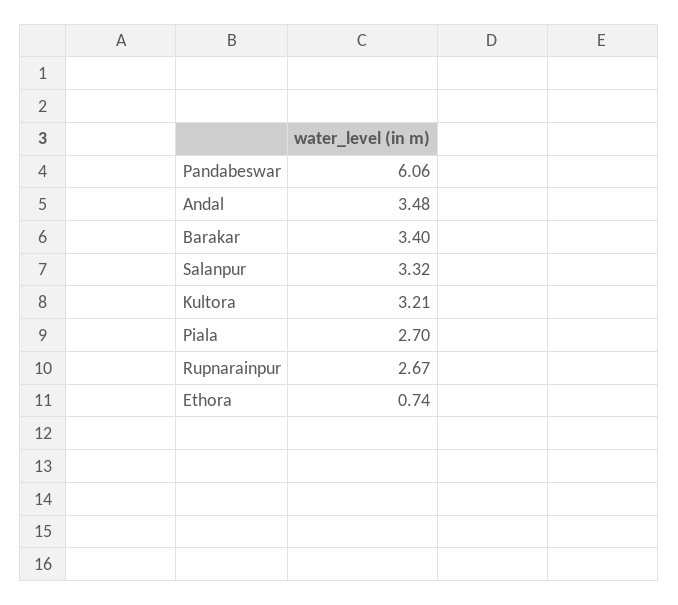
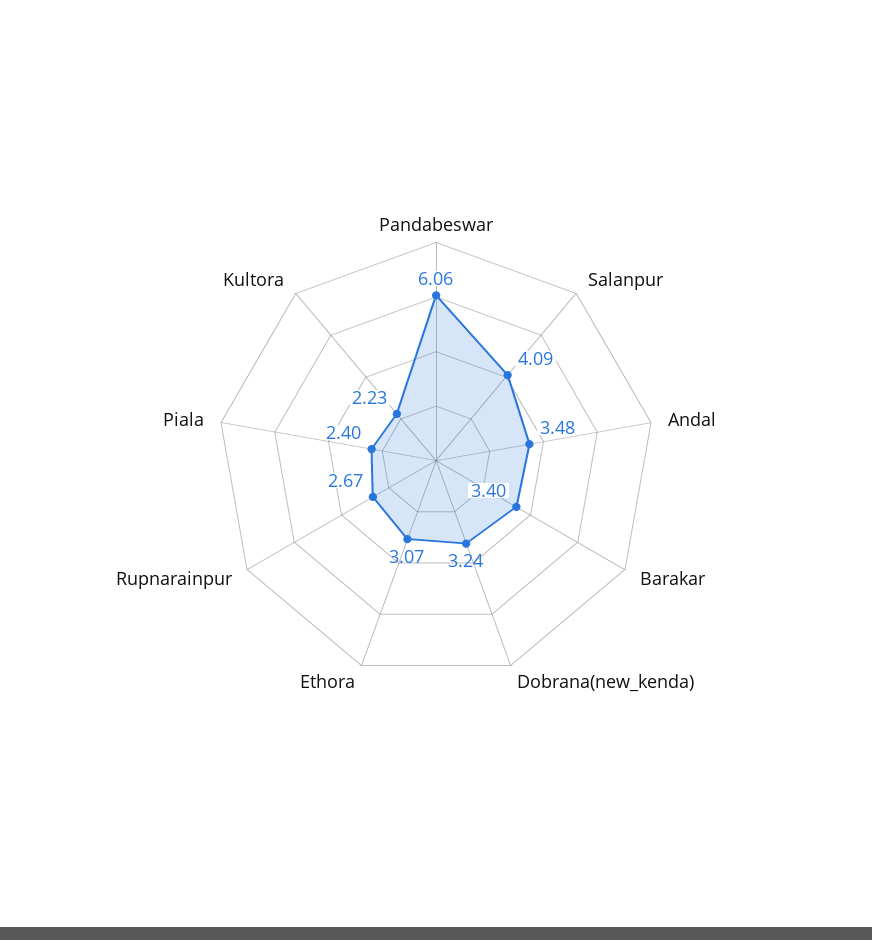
  {
    "Pandabeswar": 6.06,
    "Andal": 3.48,
    "Barakar": 3.4,
-   "Salanpur": 3.32,
+   "Salanpur": 4.09,
-   "Kultora": 3.21,
+   "Kultora": 2.23,
-   "Piala": 2.7,
+   "Piala": 2.4,
    "Rupnarainpur": 2.67,
-   "Ethora": 0.74
+   "Ethora": 3.07,
+   "Dobrana(new_kenda)": 3.24
  }

